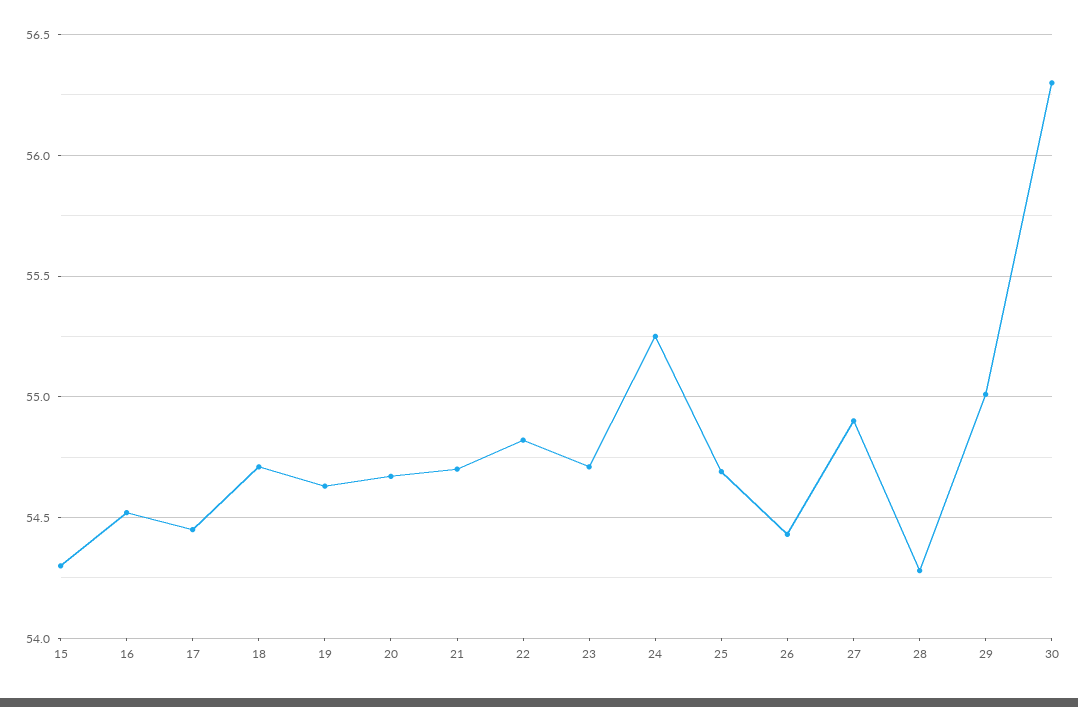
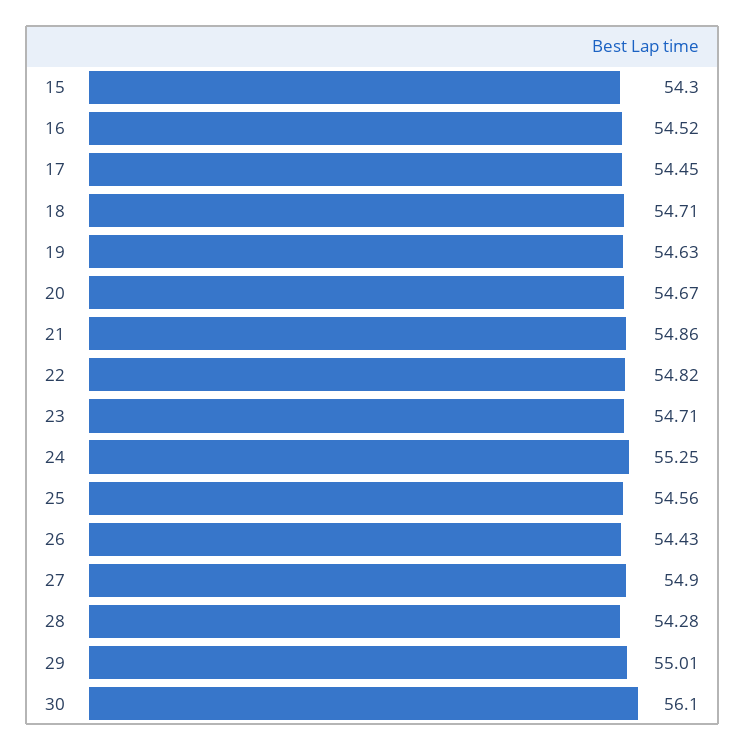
  {
    "15": 54.3,
    "16": 54.52,
    "17": 54.45,
    "18": 54.71,
    "19": 54.63,
    "20": 54.67,
-   "21": 54.7,
+   "21": 54.86,
    "22": 54.82,
    "23": 54.71,
    "24": 55.25,
-   "25": 54.7,
+   "25": 54.56,
    "26": 54.43,
    "27": 54.9,
    "28": 54.28,
    "29": 55.01,
-   "30": 56.3
+   "30": 56.1
  }

